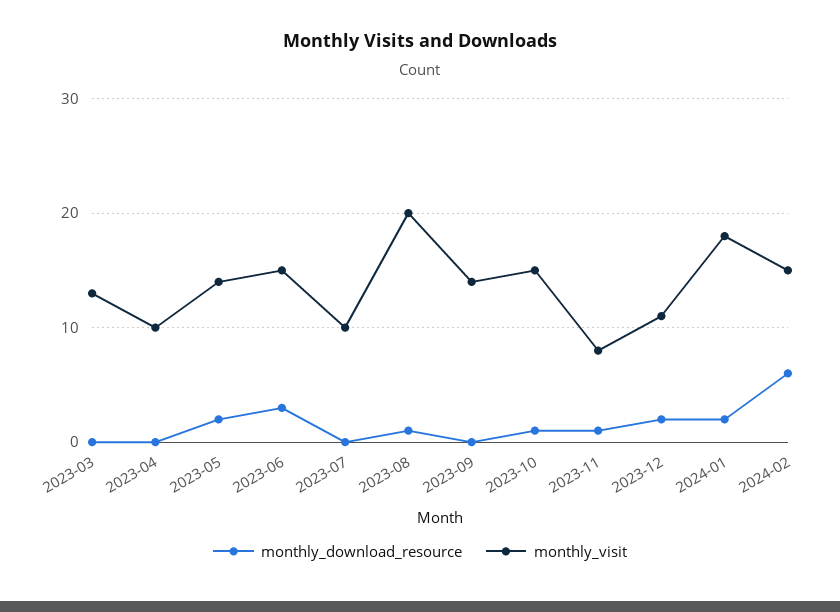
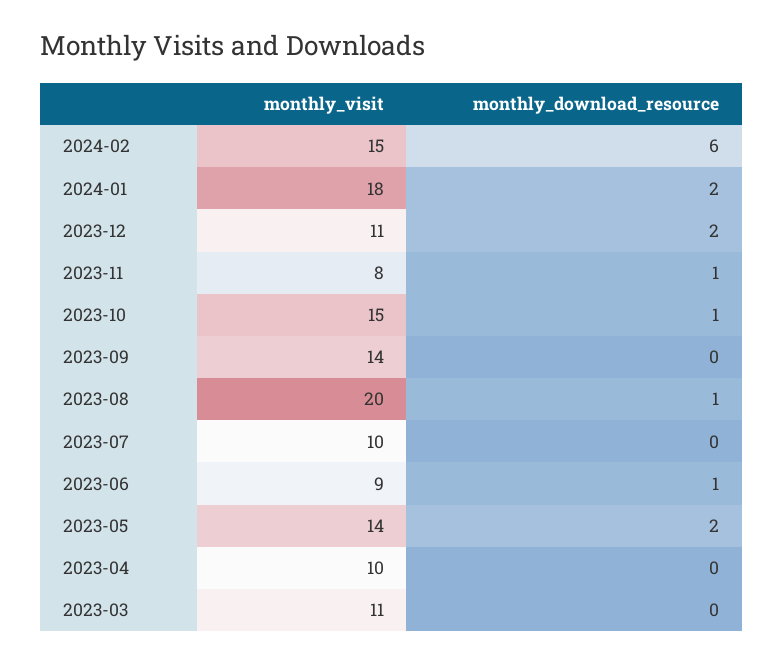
  {
    "monthly_download_resource": {
      "2023-03": 0,
      "2023-04": 0,
      "2023-05": 2,
-     "2023-06": 3,
+     "2023-06": 1,
      "2023-07": 0,
      "2023-08": 1,
      "2023-09": 0,
      "2023-10": 1,
      "2023-11": 1,
      "2023-12": 2,
      "2024-01": 2,
      "2024-02": 6
    },
    "monthly_visit": {
-     "2023-03": 13,
+     "2023-03": 11,
      "2023-04": 10,
      "2023-05": 14,
-     "2023-06": 15,
+     "2023-06": 9,
      "2023-07": 10,
      "2023-08": 20,
      "2023-09": 14,
      "2023-10": 15,
      "2023-11": 8,
      "2023-12": 11,
      "2024-01": 18,
      "2024-02": 15
    }
  }

